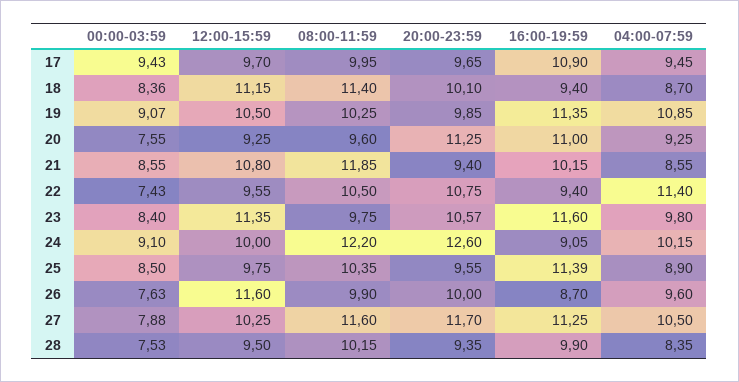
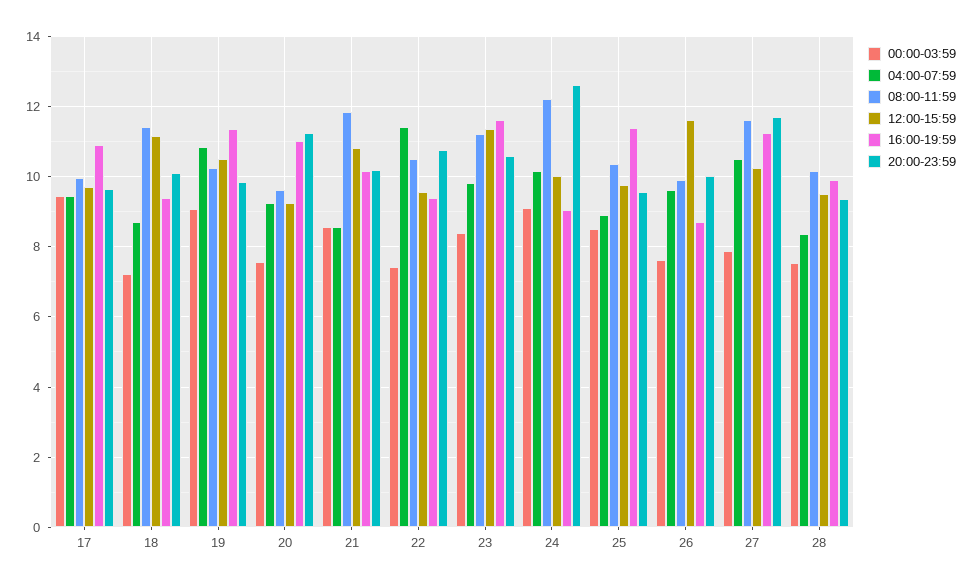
  {
    "00:00-03:59": {
      "17": 9.43,
-     "18": 8.36,
+     "18": 7.2,
      "19": 9.07,
      "20": 7.55,
      "21": 8.55,
      "22": 7.43,
      "23": 8.4,
      "24": 9.1,
      "25": 8.5,
      "26": 7.63,
      "27": 7.88,
      "28": 7.53
    },
    "12:00-15:59": {
      "17": 9.7,
      "18": 11.15,
      "19": 10.5,
      "20": 9.25,
      "21": 10.8,
      "22": 9.55,
      "23": 11.35,
      "24": 10,
      "25": 9.75,
      "26": 11.6,
      "27": 10.25,
      "28": 9.5
    },
    "08:00-11:59": {
      "17": 9.95,
      "18": 11.4,
      "19": 10.25,
      "20": 9.6,
      "21": 11.85,
      "22": 10.5,
-     "23": 9.75,
+     "23": 11.2,
      "24": 12.2,
      "25": 10.35,
      "26": 9.9,
      "27": 11.6,
      "28": 10.15
    },
    "20:00-23:59": {
      "17": 9.65,
      "18": 10.1,
      "19": 9.85,
      "20": 11.25,
-     "21": 9.4,
+     "21": 10.2,
      "22": 10.75,
      "23": 10.57,
      "24": 12.6,
      "25": 9.55,
      "26": 10,
      "27": 11.7,
      "28": 9.35
    },
    "16:00-19:59": {
      "17": 10.9,
      "18": 9.4,
      "19": 11.35,
      "20": 11,
      "21": 10.15,
      "22": 9.4,
      "23": 11.6,
      "24": 9.05,
      "25": 11.39,
      "26": 8.7,
      "27": 11.25,
      "28": 9.9
    },
    "04:00-07:59": {
      "17": 9.45,
      "18": 8.7,
      "19": 10.85,
      "20": 9.25,
      "21": 8.55,
      "22": 11.4,
      "23": 9.8,
      "24": 10.15,
      "25": 8.9,
      "26": 9.6,
      "27": 10.5,
      "28": 8.35
    }
  }

